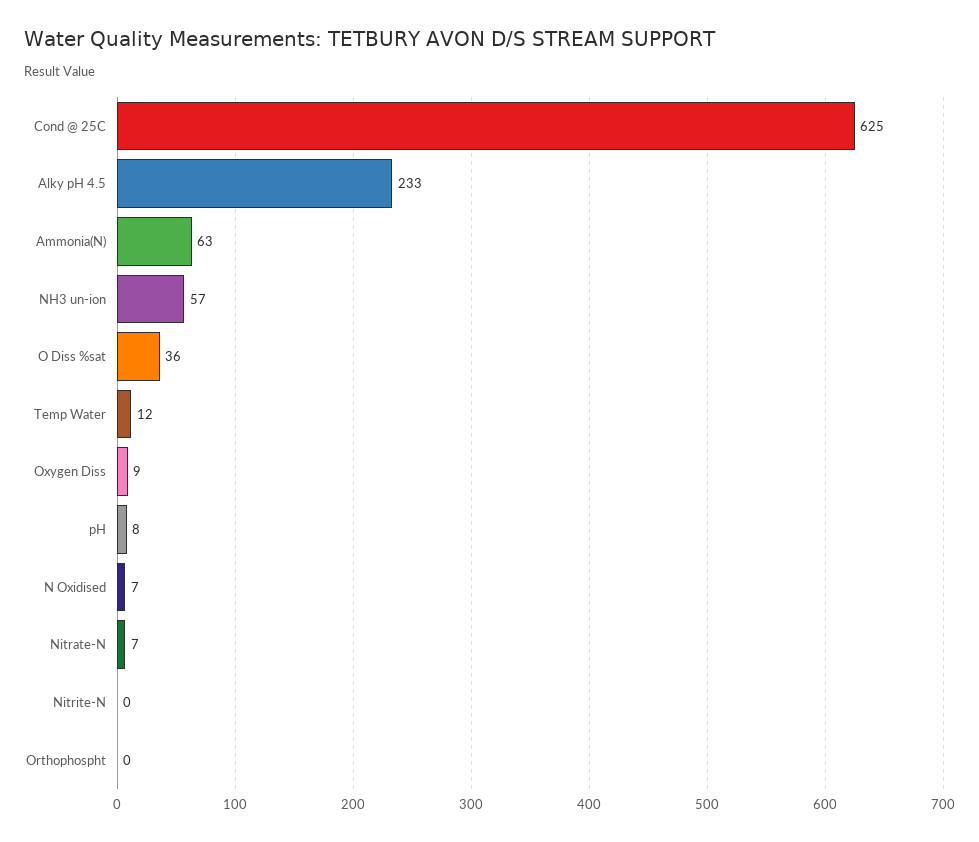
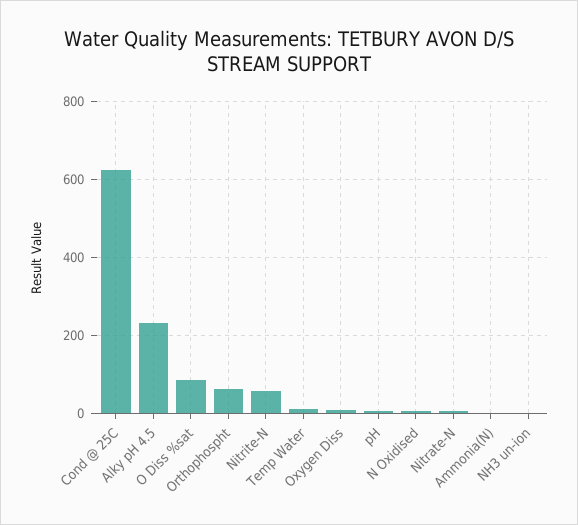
  {
    "Cond @ 25C": 625,
    "Alky pH 4.5": 233,
-   "Ammonia(N)": 63,
+   "Ammonia(N)": 0,
-   "NH3 un-ion": 57,
+   "NH3 un-ion": 0,
-   "O Diss %sat": 36,
+   "O Diss %sat": 80,
    "Temp Water": 12,
    "Oxygen Diss": 9,
    "pH": 8,
    "N Oxidised": 7,
    "Nitrate-N": 7,
-   "Nitrite-N": 0,
+   "Nitrite-N": 60,
-   "Orthophospht": 0
+   "Orthophospht": 60
  }

